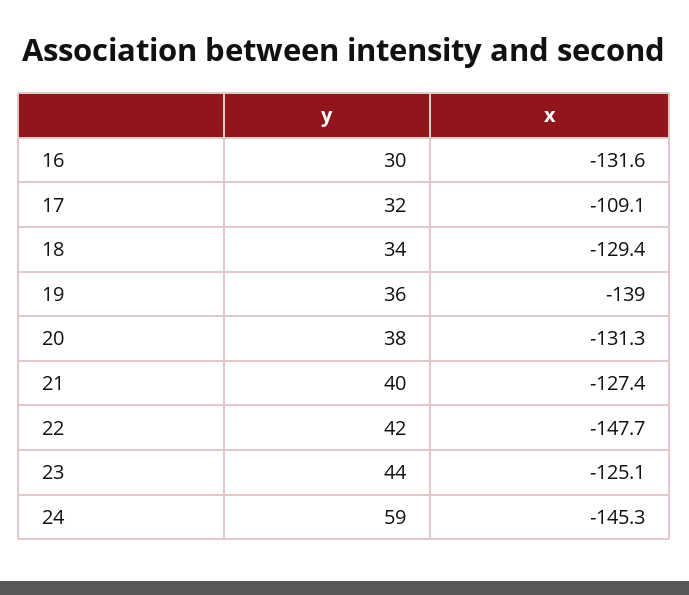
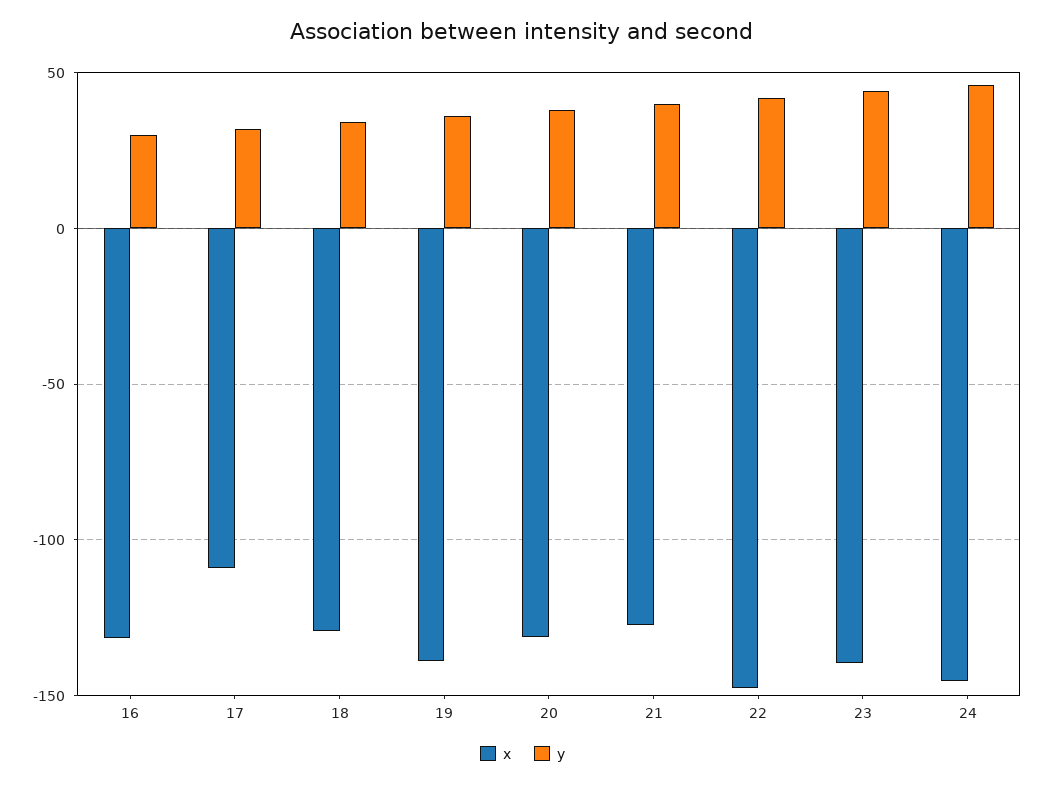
  {
    "y": {
      "16": 30,
      "17": 32,
      "18": 34,
      "19": 36,
      "20": 38,
      "21": 40,
      "22": 42,
      "23": 44,
-     "24": 59
+     "24": 45
    },
    "x": {
      "16": -131.6,
      "17": -109.1,
      "18": -129.4,
      "19": -139,
      "20": -131.3,
      "21": -127.4,
      "22": -147.7,
-     "23": -125.1,
+     "23": -140,
      "24": -145.3
    }
  }

